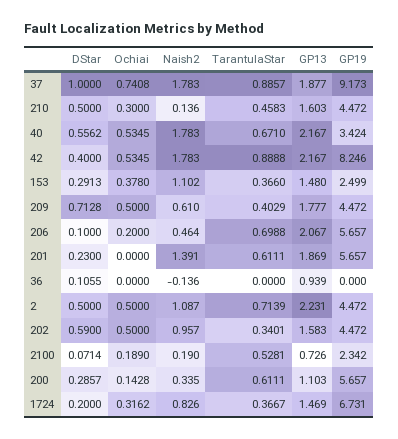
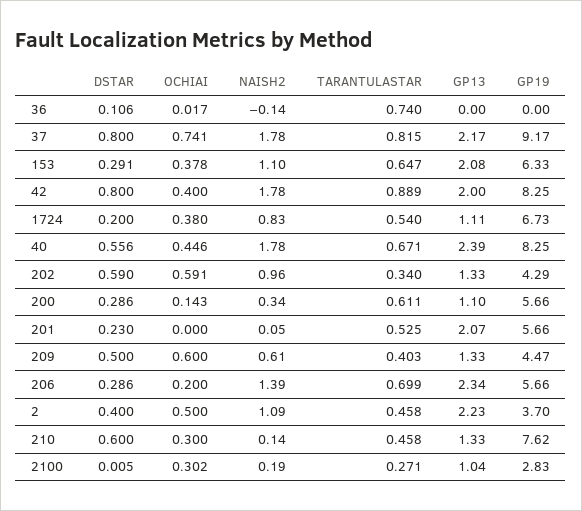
  {
    "DStar": {
-     "37": 1,
+     "37": 0.8,
-     "210": 0.5,
+     "210": 0.6,
      "40": 0.5562,
-     "42": 0.4,
+     "42": 0.8,
      "153": 0.2913,
-     "209": 0.7128,
+     "209": 0.5,
-     "206": 0.1,
+     "206": 0.286,
      "201": 0.23,
      "36": 0.1055,
-     "2": 0.5,
+     "2": 0.4,
      "202": 0.59,
-     "2100": 0.0714,
+     "2100": 0.005,
      "200": 0.2857,
      "1724": 0.2
    },
    "Ochiai": {
      "37": 0.7408,
      "210": 0.3,
-     "40": 0.5345,
+     "40": 0.446,
-     "42": 0.5345,
+     "42": 0.4,
      "153": 0.378,
-     "209": 0.5,
+     "209": 0.6,
      "206": 0.2,
      "201": 0,
-     "36": 0,
+     "36": 0.017,
      "2": 0.5,
-     "202": 0.5,
+     "202": 0.591,
-     "2100": 0.189,
+     "2100": 0.302,
      "200": 0.1428,
-     "1724": 0.3162
+     "1724": 0.38
    },
    "Naish2": {
      "37": 1.783,
      "210": 0.136,
      "40": 1.783,
      "42": 1.783,
      "153": 1.102,
      "209": 0.61,
-     "206": 0.464,
+     "206": 1.39,
-     "201": 1.391,
+     "201": 0.05,
      "36": -0.136,
      "2": 1.087,
      "202": 0.957,
      "2100": 0.19,
      "200": 0.335,
      "1724": 0.826
    },
    "TarantulaStar": {
-     "37": 0.8857,
+     "37": 0.815,
      "210": 0.4583,
      "40": 0.671,
      "42": 0.8888,
-     "153": 0.366,
+     "153": 0.647,
      "209": 0.4029,
      "206": 0.6988,
-     "201": 0.6111,
+     "201": 0.525,
-     "36": 0,
+     "36": 0.74,
-     "2": 0.7139,
+     "2": 0.458,
      "202": 0.3401,
-     "2100": 0.5281,
+     "2100": 0.271,
      "200": 0.6111,
-     "1724": 0.3667
+     "1724": 0.54
    },
    "GP13": {
-     "37": 1.877,
+     "37": 2.17,
-     "210": 1.603,
+     "210": 1.33,
-     "40": 2.167,
+     "40": 2.39,
-     "42": 2.167,
+     "42": 2,
-     "153": 1.48,
+     "153": 2.08,
-     "209": 1.777,
+     "209": 1.33,
-     "206": 2.067,
+     "206": 2.34,
-     "201": 1.869,
+     "201": 2.07,
-     "36": 0.939,
+     "36": 0,
      "2": 2.231,
-     "202": 1.583,
+     "202": 1.33,
-     "2100": 0.726,
+     "2100": 1.04,
      "200": 1.103,
-     "1724": 1.469
+     "1724": 1.11
    },
    "GP19": {
      "37": 9.173,
-     "210": 4.472,
+     "210": 7.62,
-     "40": 3.424,
+     "40": 8.25,
      "42": 8.246,
-     "153": 2.499,
+     "153": 6.33,
      "209": 4.472,
      "206": 5.657,
      "201": 5.657,
      "36": 0,
-     "2": 4.472,
+     "2": 3.7,
-     "202": 4.472,
+     "202": 4.29,
-     "2100": 2.342,
+     "2100": 2.83,
      "200": 5.657,
      "1724": 6.731
    }
  }

